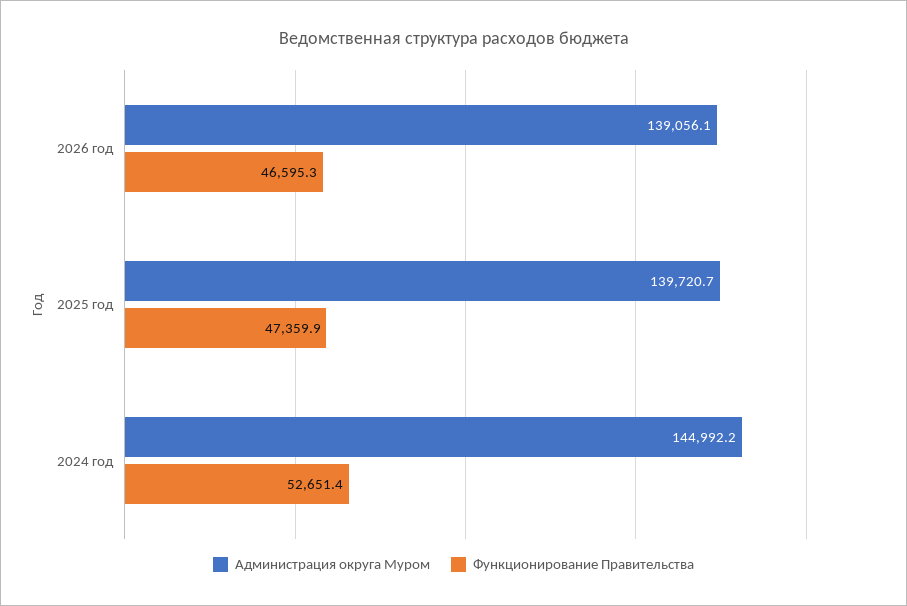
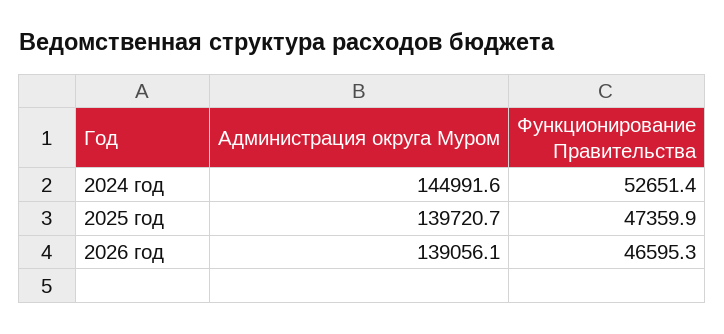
  {
    "Администрация округа Муром": {
      "2026 год": 139056.1,
      "2025 год": 139720.7,
-     "2024 год": 144992.2
+     "2024 год": 144991.6
    },
    "Функционирование Правительства": {
      "2026 год": 46595.3,
      "2025 год": 47359.9,
      "2024 год": 52651.4
    }
  }

